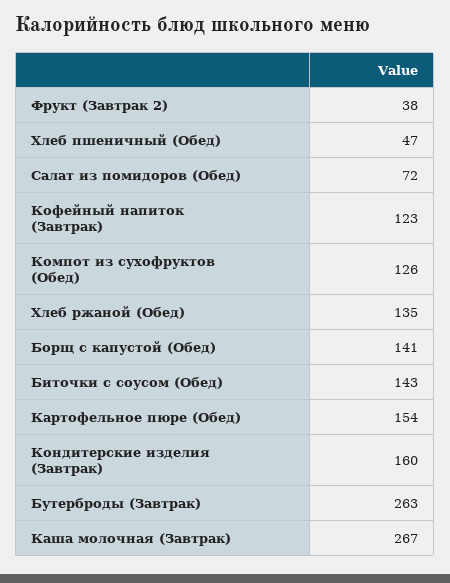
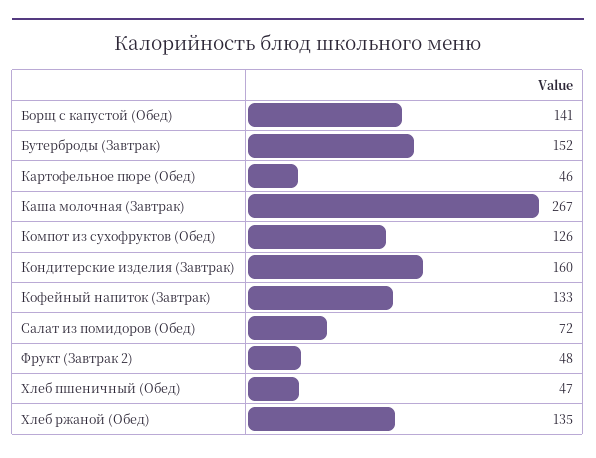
  {
-   "Фрукт (Завтрак 2)": 38,
+   "Фрукт (Завтрак 2)": 48,
    "Хлеб пшеничный (Обед)": 47,
    "Салат из помидоров (Обед)": 72,
-   "Кофейный напиток (Завтрак)": 123,
+   "Кофейный напиток (Завтрак)": 133,
    "Компот из сухофруктов (Обед)": 126,
    "Хлеб ржаной (Обед)": 135,
    "Борщ с капустой (Обед)": 141,
-   "Биточки с соусом (Обед)": 143,
-   "Картофельное пюре (Обед)": 154,
+   "Картофельное пюре (Обед)": 46,
    "Кондитерские изделия (Завтрак)": 160,
-   "Бутерброды (Завтрак)": 263,
+   "Бутерброды (Завтрак)": 152,
    "Каша молочная (Завтрак)": 267
  }

